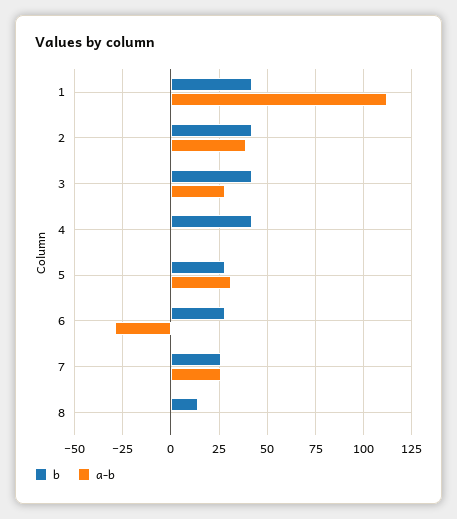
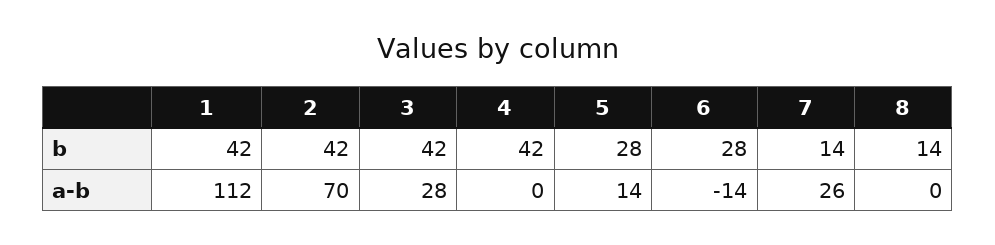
  {
    "b": {
      "1": 42,
      "2": 42,
      "3": 42,
      "4": 42,
      "5": 28,
      "6": 28,
-     "7": 25,
+     "7": 14,
      "8": 14
    },
    "a-b": {
      "1": 112,
-     "2": 40,
+     "2": 70,
      "3": 28,
      "4": 0,
-     "5": 30,
+     "5": 14,
-     "6": -30,
+     "6": -14,
      "7": 26,
      "8": 0
    }
  }

